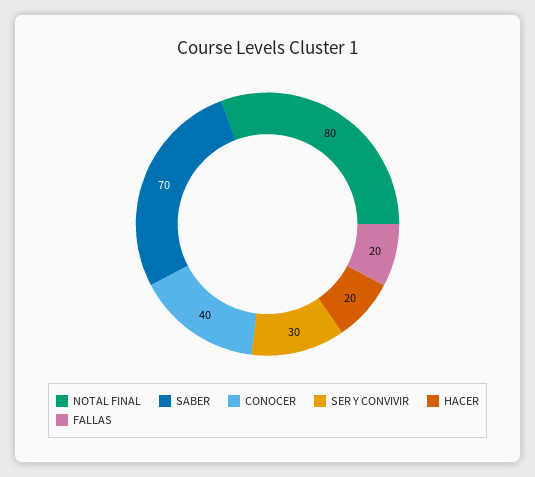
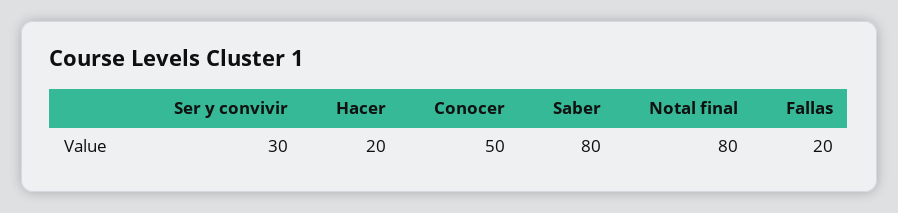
  {
    "NOTAL FINAL": 80,
-   "SABER": 70,
+   "SABER": 80,
-   "CONOCER": 40,
+   "CONOCER": 50,
    "SER Y CONVIVIR": 30,
    "HACER": 20,
    "FALLAS": 20
  }

